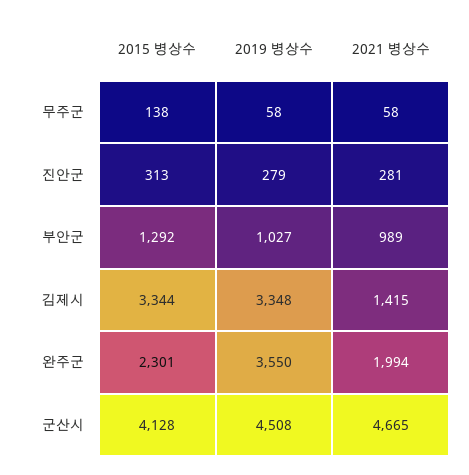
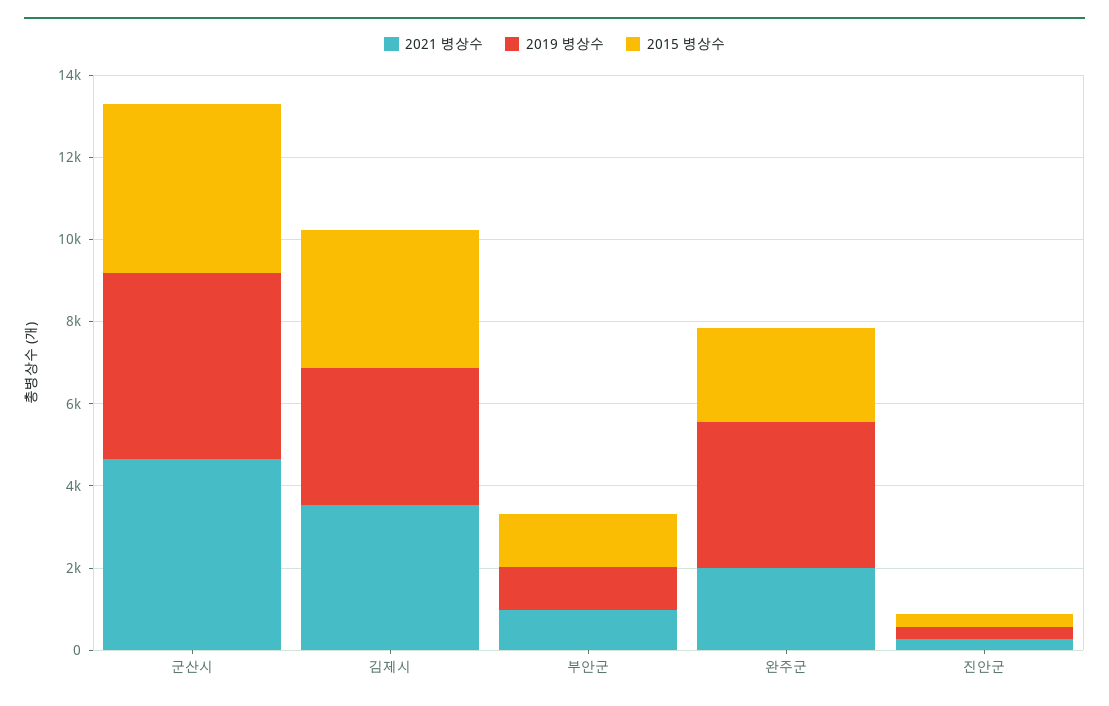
  {
    "2015 병상수": {
-     "무주군": 138,
      "진안군": 313,
      "부안군": 1292,
      "김제시": 3344,
      "완주군": 2301,
      "군산시": 4128
    },
    "2019 병상수": {
-     "무주군": 58,
      "진안군": 279,
      "부안군": 1027,
      "김제시": 3348,
      "완주군": 3550,
      "군산시": 4508
    },
    "2021 병상수": {
-     "무주군": 58,
      "진안군": 281,
      "부안군": 989,
-     "김제시": 1415,
+     "김제시": 3500,
      "완주군": 1994,
      "군산시": 4665
    }
  }

